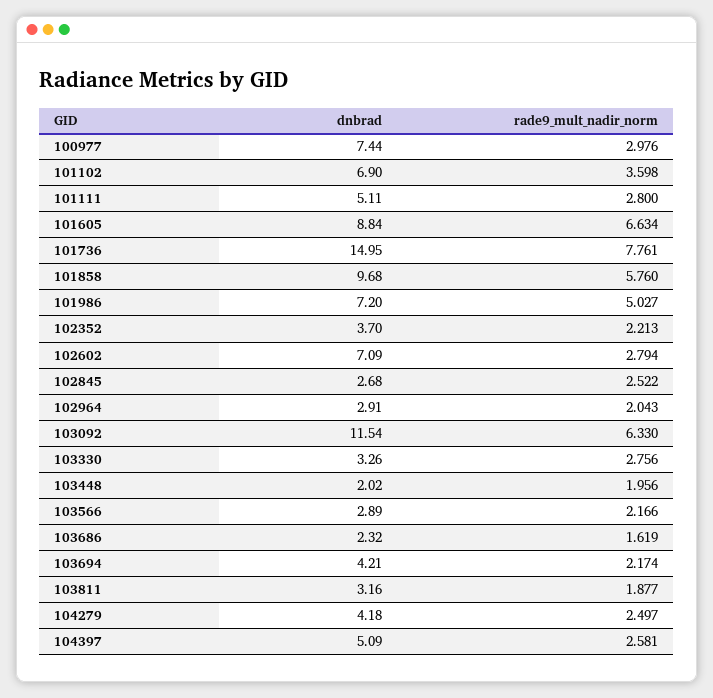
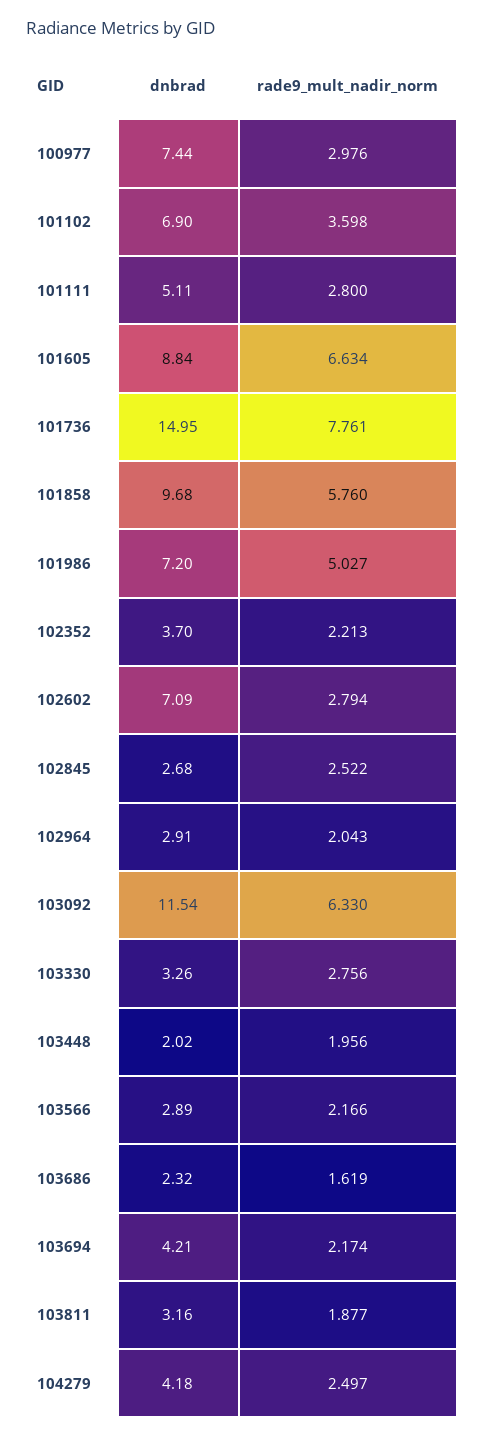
  {
    "dnbrad": {
      "100977": 7.44,
      "101102": 6.9,
      "101111": 5.11,
      "101605": 8.84,
      "101736": 14.95,
      "101858": 9.68,
      "101986": 7.2,
      "102352": 3.7,
      "102602": 7.09,
      "102845": 2.68,
      "102964": 2.91,
      "103092": 11.54,
      "103330": 3.26,
      "103448": 2.02,
      "103566": 2.89,
      "103686": 2.32,
      "103694": 4.21,
      "103811": 3.16,
-     "104279": 4.18,
+     "104279": 4.18
-     "104397": 5.09
    },
    "rade9_mult_nadir_norm": {
      "100977": 2.976,
      "101102": 3.598,
      "101111": 2.8,
      "101605": 6.634,
      "101736": 7.761,
      "101858": 5.76,
      "101986": 5.027,
      "102352": 2.213,
      "102602": 2.794,
      "102845": 2.522,
      "102964": 2.043,
      "103092": 6.33,
      "103330": 2.756,
      "103448": 1.956,
      "103566": 2.166,
      "103686": 1.619,
      "103694": 2.174,
      "103811": 1.877,
-     "104279": 2.497,
+     "104279": 2.497
-     "104397": 2.581
    }
  }

